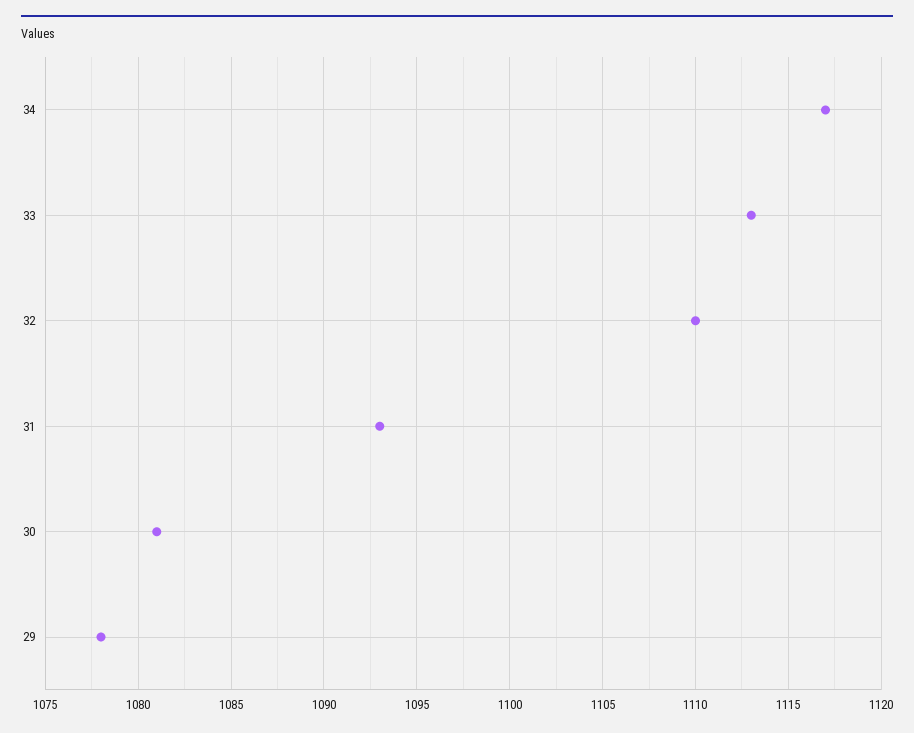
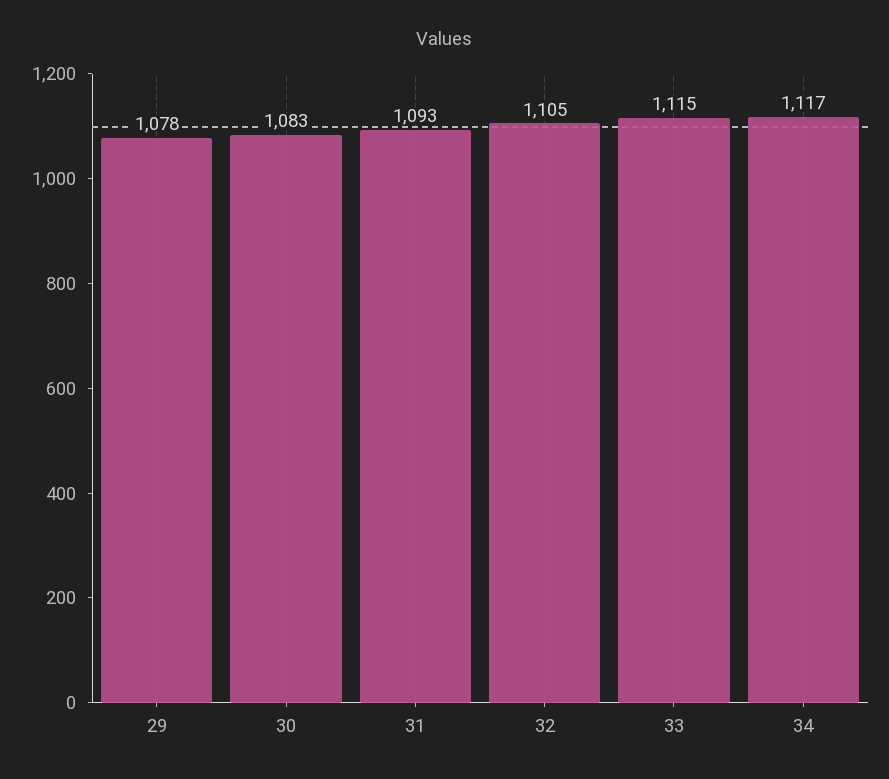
  {
    "34": 1117,
-   "33": 1113,
+   "33": 1115,
-   "32": 1110,
+   "32": 1105,
    "31": 1093,
-   "30": 1081,
+   "30": 1083,
    "29": 1078
  }

